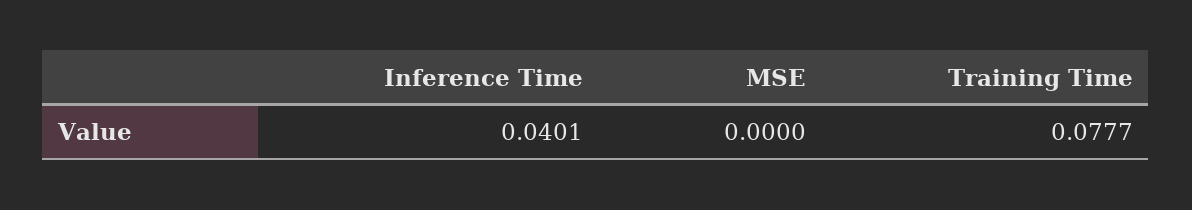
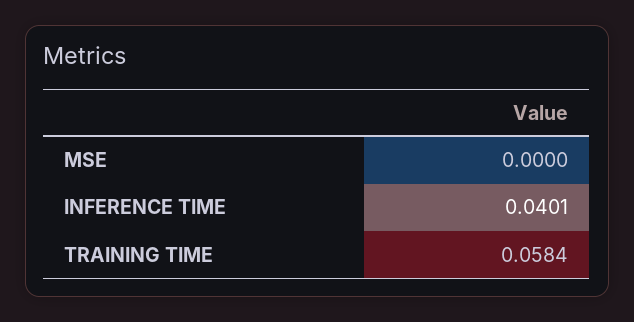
  {
    "Inference Time": 0.0401,
    "MSE": 0,
-   "Training Time": 0.0777
+   "Training Time": 0.0584
  }

